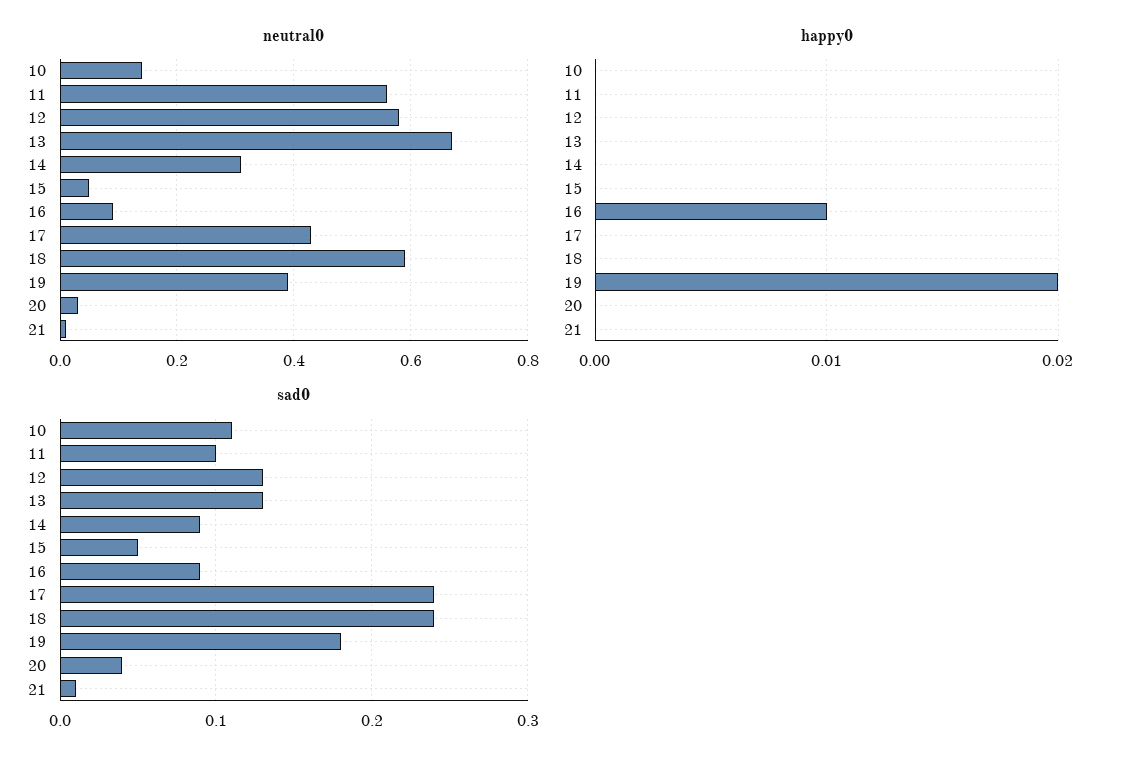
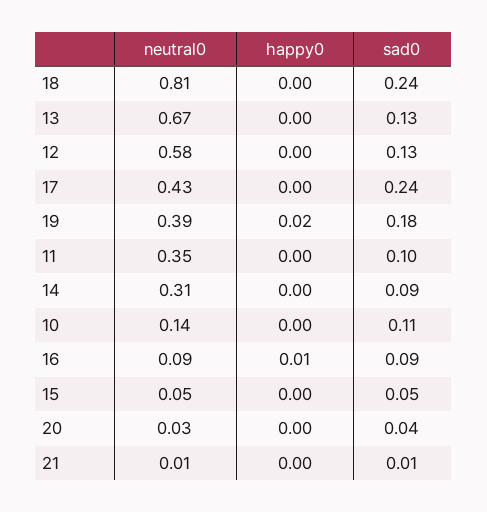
  {
    "neutral0": {
      "10": 0.14,
-     "11": 0.55,
+     "11": 0.35,
      "12": 0.58,
      "13": 0.67,
      "14": 0.31,
      "15": 0.05,
      "16": 0.09,
      "17": 0.43,
-     "18": 0.6,
+     "18": 0.81,
      "19": 0.39,
      "20": 0.03,
      "21": 0.01
    },
    "happy0": {
      "10": 0,
      "11": 0,
      "12": 0,
      "13": 0,
      "14": 0,
      "15": 0,
      "16": 0.01,
      "17": 0,
      "18": 0,
      "19": 0.02,
      "20": 0,
      "21": 0
    },
    "sad0": {
      "10": 0.11,
      "11": 0.1,
      "12": 0.13,
      "13": 0.13,
      "14": 0.09,
      "15": 0.05,
      "16": 0.09,
      "17": 0.24,
      "18": 0.24,
      "19": 0.18,
      "20": 0.04,
      "21": 0.01
    }
  }

